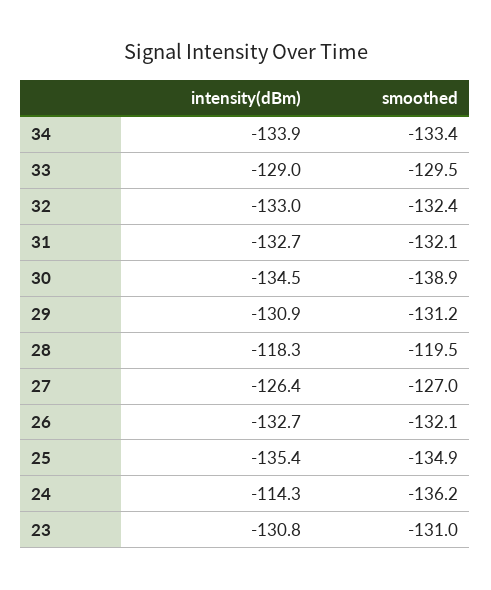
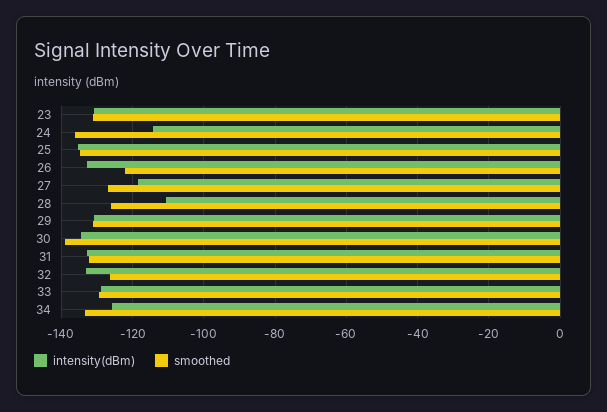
  {
    "intensity(dBm)": {
-     "34": -133.9,
+     "34": -126,
      "33": -129,
      "32": -133,
      "31": -132.7,
      "30": -134.5,
      "29": -130.9,
-     "28": -118.3,
+     "28": -110,
-     "27": -126.4,
+     "27": -118,
      "26": -132.7,
      "25": -135.4,
      "24": -114.3,
      "23": -130.8
    },
    "smoothed": {
      "34": -133.4,
      "33": -129.5,
-     "32": -132.4,
+     "32": -126,
      "31": -132.1,
      "30": -138.9,
      "29": -131.2,
-     "28": -119.5,
+     "28": -126,
      "27": -127,
-     "26": -132.1,
+     "26": -122,
      "25": -134.9,
      "24": -136.2,
      "23": -131
    }
  }

